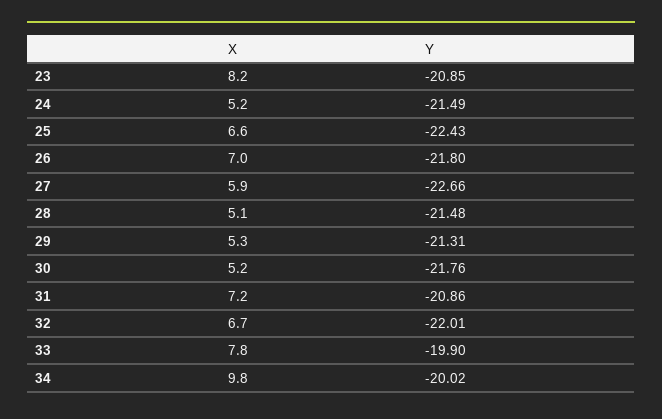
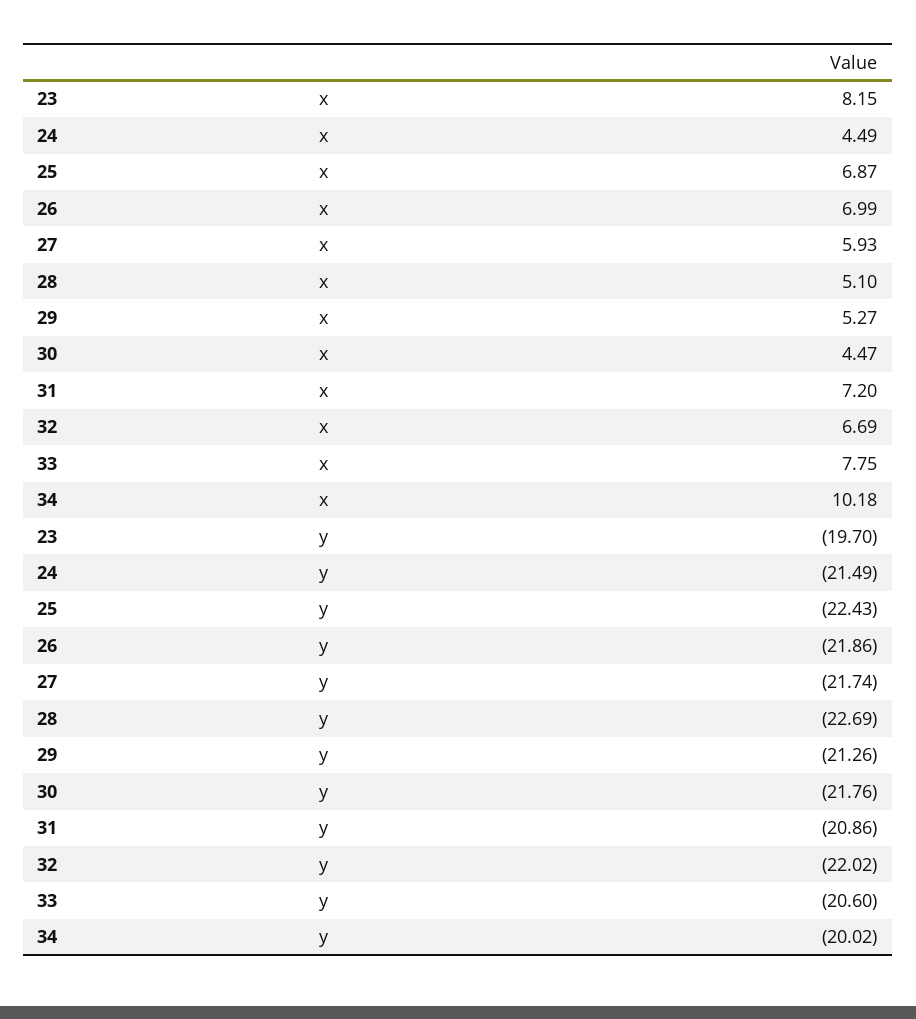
  {
    "X": {
      "23": 8.15,
-     "24": 5.2,
+     "24": 4.49,
-     "25": 6.6,
+     "25": 6.87,
      "26": 6.99,
      "27": 5.93,
      "28": 5.1,
      "29": 5.27,
-     "30": 5.2,
+     "30": 4.47,
      "31": 7.2,
      "32": 6.69,
      "33": 7.75,
-     "34": 9.8
+     "34": 10.18
    },
    "Y": {
-     "23": -20.85,
+     "23": -19.7,
      "24": -21.49,
      "25": -22.43,
-     "26": -21.8,
+     "26": -21.86,
-     "27": -22.66,
+     "27": -21.74,
-     "28": -21.48,
+     "28": -22.69,
-     "29": -21.31,
+     "29": -21.26,
      "30": -21.76,
      "31": -20.86,
-     "32": -22.01,
+     "32": -22.02,
-     "33": -19.9,
+     "33": -20.6,
      "34": -20.02
    }
  }

